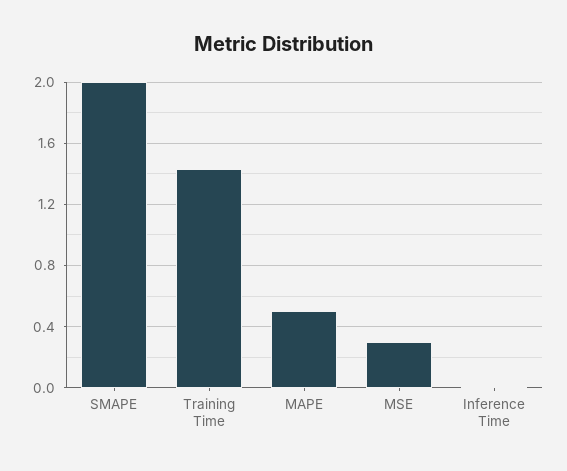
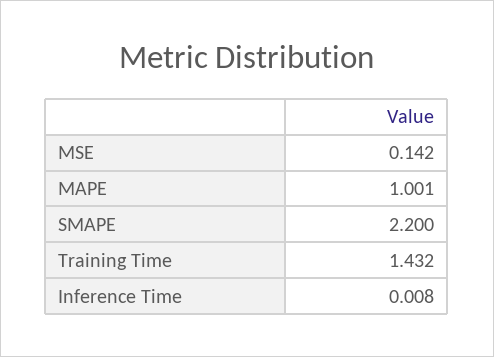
  {
-   "SMAPE": 2,
+   "SMAPE": 2.2,
    "Training Time": 1.432,
-   "MAPE": 0.5,
+   "MAPE": 1.001,
-   "MSE": 0.3,
+   "MSE": 0.142,
    "Inference Time": 0.008
  }

